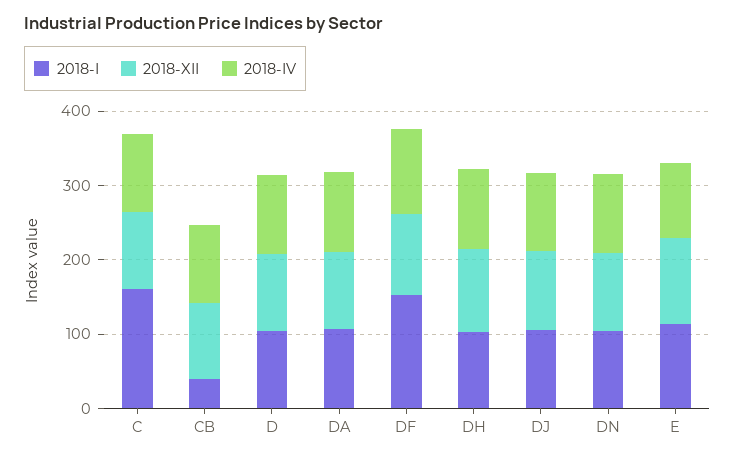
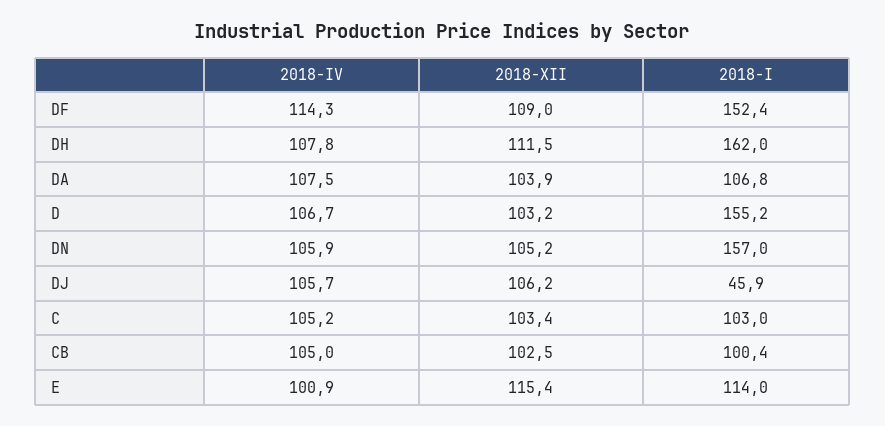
  {
    "2018-I": {
-     "C": 160,
+     "C": 103,
-     "CB": 40,
+     "CB": 100.4,
-     "D": 100,
+     "D": 155.2,
      "DA": 106.8,
      "DF": 152.4,
-     "DH": 100,
+     "DH": 162,
-     "DJ": 100,
+     "DJ": 45.9,
-     "DN": 100,
+     "DN": 157,
      "E": 114
    },
    "2018-XII": {
      "C": 103.4,
      "CB": 102.5,
      "D": 103.2,
      "DA": 103.9,
      "DF": 109,
      "DH": 111.5,
      "DJ": 106.2,
      "DN": 105.2,
      "E": 115.4
    },
    "2018-IV": {
      "C": 105.2,
      "CB": 105,
      "D": 106.7,
      "DA": 107.5,
      "DF": 114.3,
      "DH": 107.8,
      "DJ": 105.7,
      "DN": 105.9,
      "E": 100.9
    }
  }

